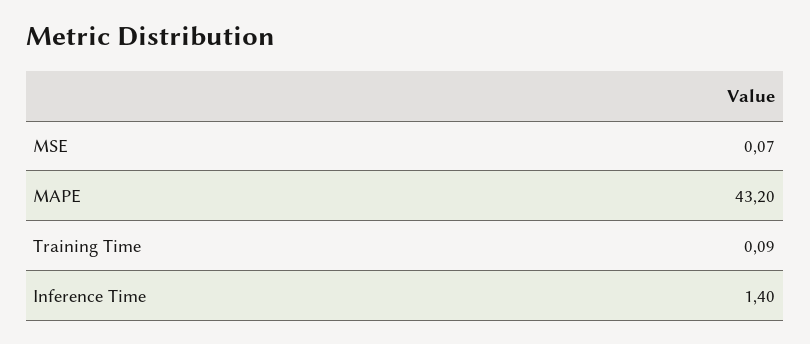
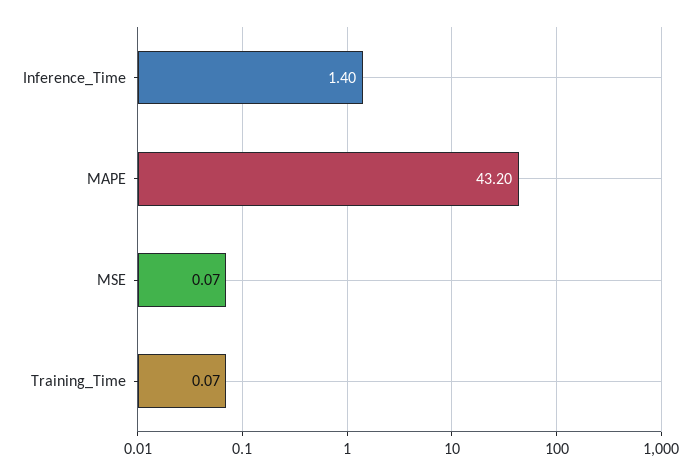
  {
    "MSE": 0.07,
    "MAPE": 43.2,
-   "Training Time": 0.09,
+   "Training Time": 0.07,
    "Inference Time": 1.4
  }

